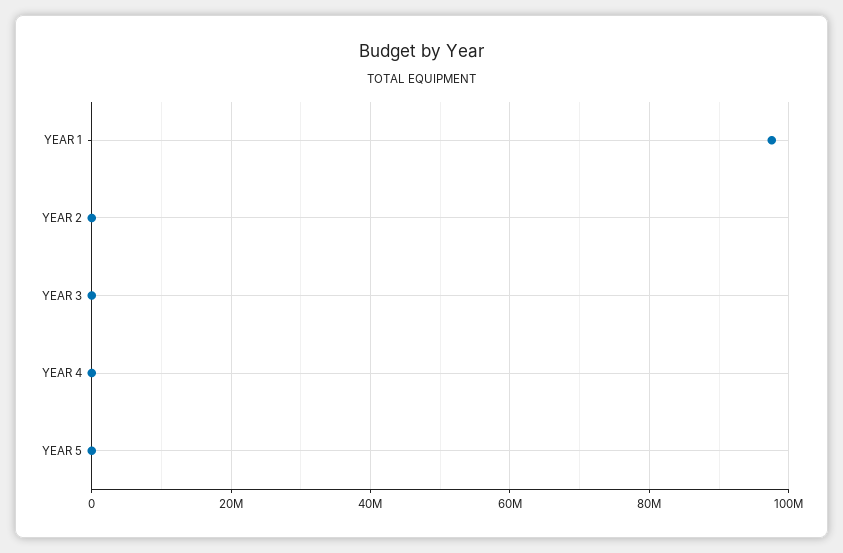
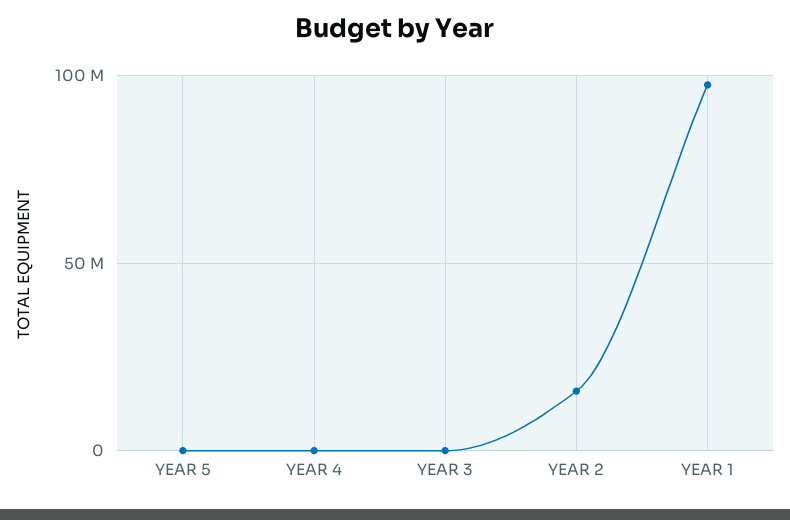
  {
    "YEAR 1": 98000000,
-   "YEAR 2": 0,
+   "YEAR 2": 15000000,
    "YEAR 3": 0,
    "YEAR 4": 0,
    "YEAR 5": 0
  }

